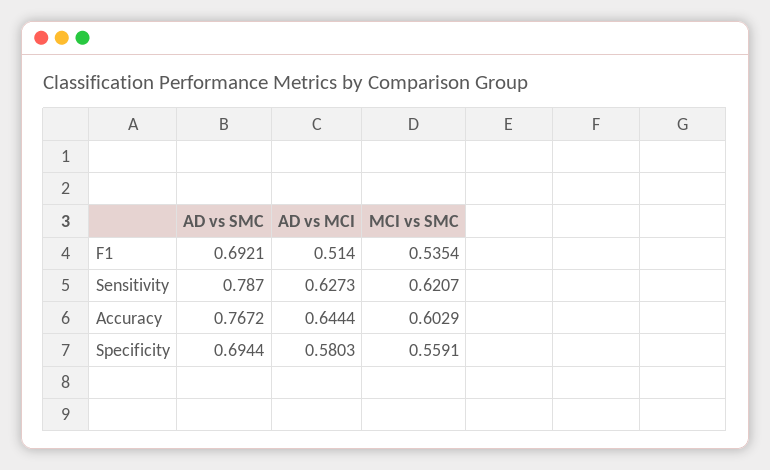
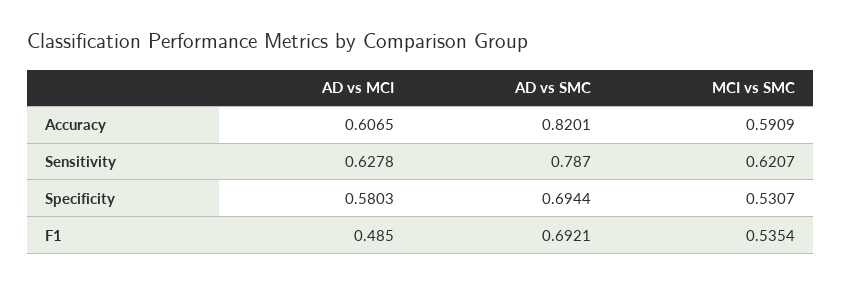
  {
    "AD vs SMC": {
      "F1": 0.6921,
      "Sensitivity": 0.787,
-     "Accuracy": 0.7672,
+     "Accuracy": 0.8201,
      "Specificity": 0.6944
    },
    "AD vs MCI": {
-     "F1": 0.514,
+     "F1": 0.485,
-     "Sensitivity": 0.6273,
+     "Sensitivity": 0.6278,
-     "Accuracy": 0.6444,
+     "Accuracy": 0.6065,
      "Specificity": 0.5803
    },
    "MCI vs SMC": {
      "F1": 0.5354,
      "Sensitivity": 0.6207,
-     "Accuracy": 0.6029,
+     "Accuracy": 0.5909,
-     "Specificity": 0.5591
+     "Specificity": 0.5307
    }
  }

